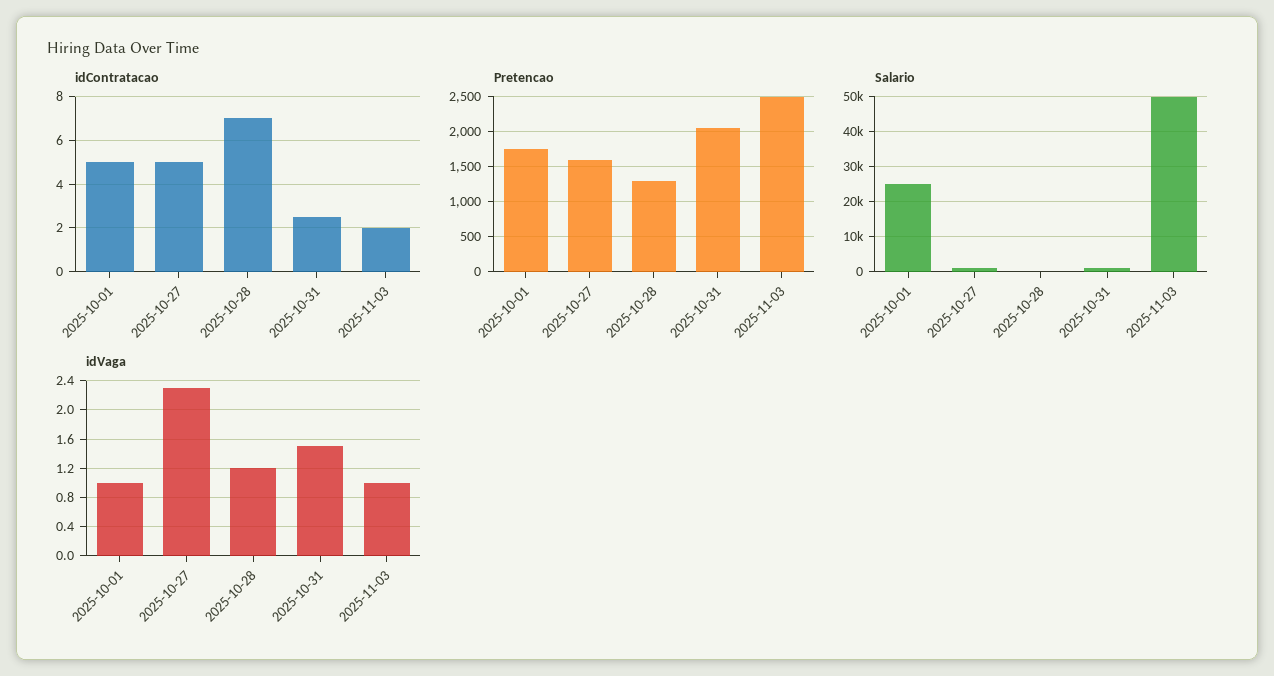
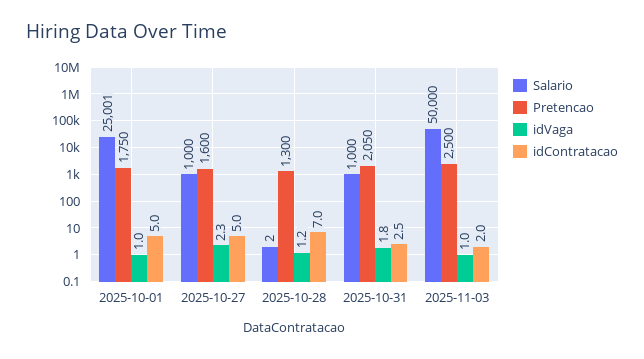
  {
    "idContratacao": {
      "2025-10-01": 5,
      "2025-10-27": 5,
      "2025-10-28": 7,
      "2025-10-31": 2.5,
      "2025-11-03": 2
    },
    "Pretencao": {
      "2025-10-01": 1750,
      "2025-10-27": 1600,
      "2025-10-28": 1300,
      "2025-10-31": 2050,
      "2025-11-03": 2500
    },
    "Salario": {
      "2025-10-01": 25001,
      "2025-10-27": 1000,
      "2025-10-28": 2,
      "2025-10-31": 1000,
      "2025-11-03": 50000
    },
    "idVaga": {
      "2025-10-01": 1,
      "2025-10-27": 2.3,
      "2025-10-28": 1.2,
-     "2025-10-31": 1.5,
+     "2025-10-31": 1.8,
      "2025-11-03": 1
    }
  }

